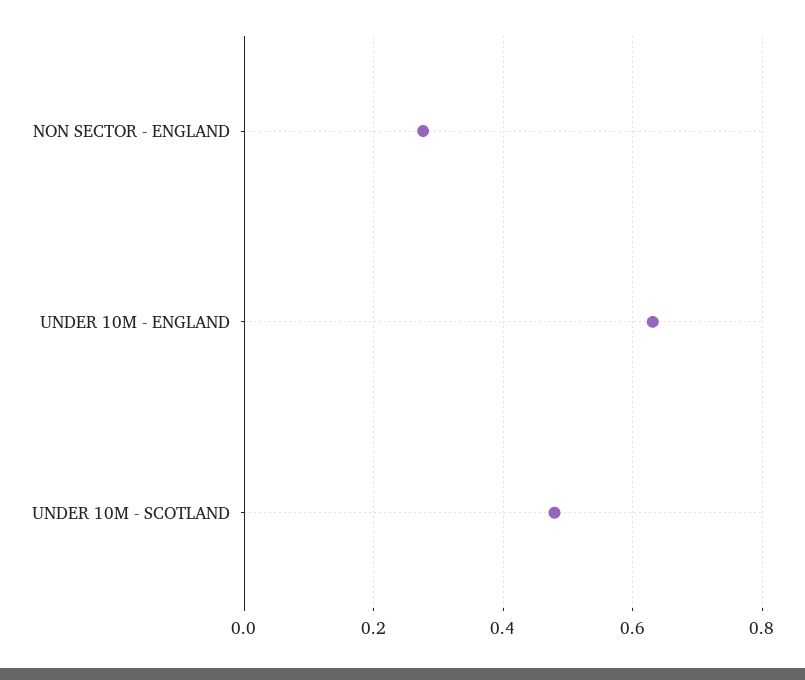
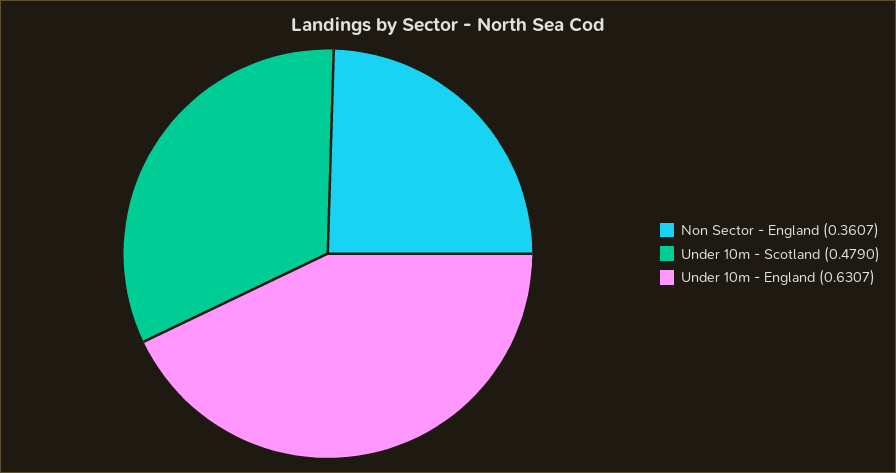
  {
-   "NON SECTOR - ENGLAND": 0.28,
+   "NON SECTOR - ENGLAND": 0.3607,
    "UNDER 10M - ENGLAND": 0.6307,
    "UNDER 10M - SCOTLAND": 0.479
  }

